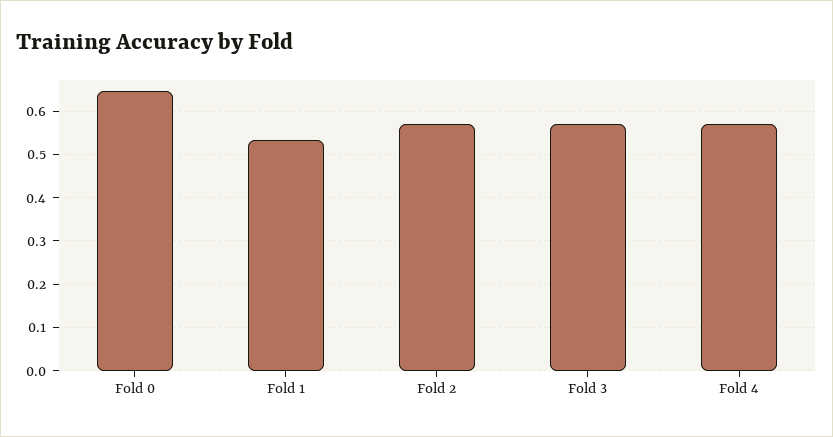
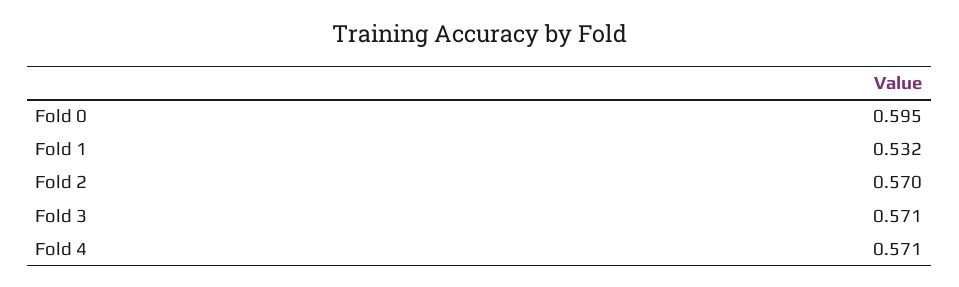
  {
-   "Fold 0": 0.64,
+   "Fold 0": 0.595,
    "Fold 1": 0.532,
    "Fold 2": 0.57,
    "Fold 3": 0.571,
    "Fold 4": 0.571
  }

